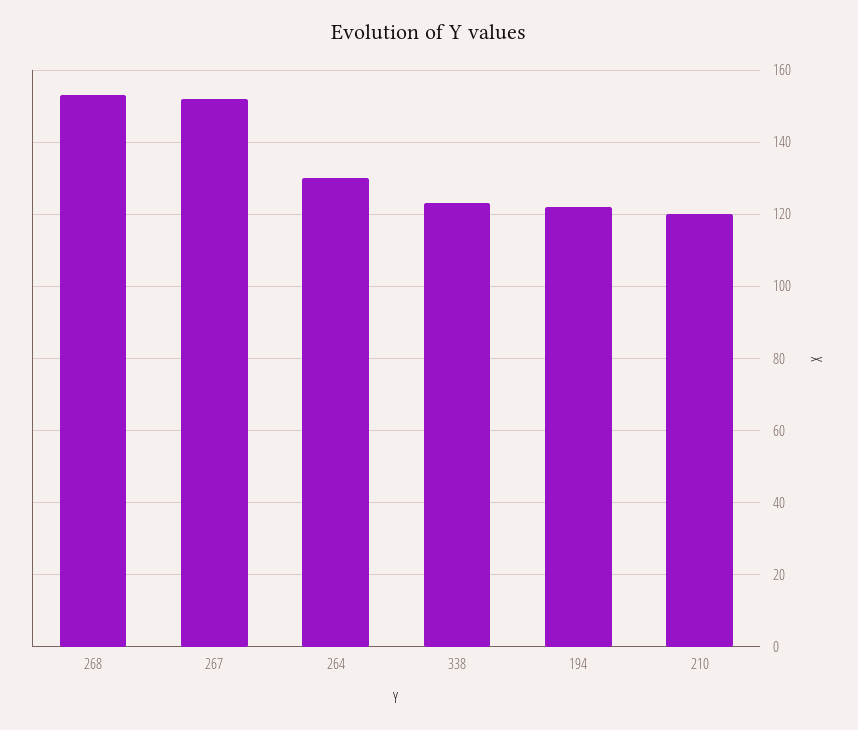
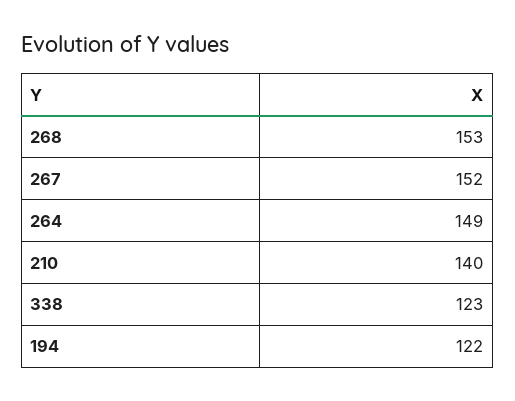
  {
    "268": 153,
    "267": 152,
-   "264": 130,
+   "264": 149,
    "338": 123,
    "194": 122,
-   "210": 120
+   "210": 140
  }

